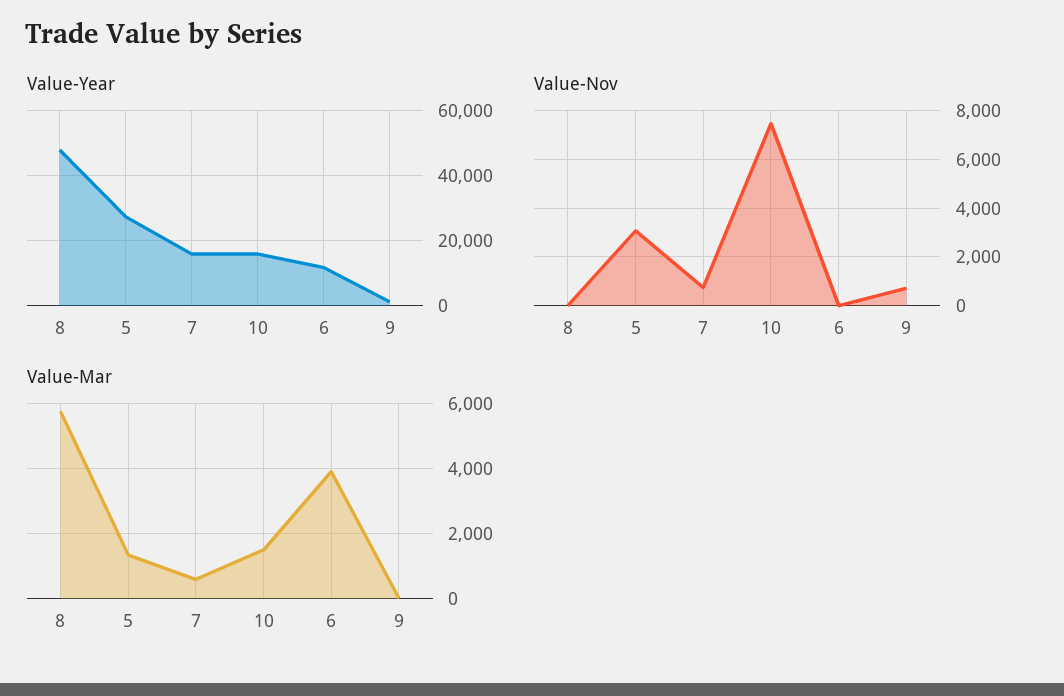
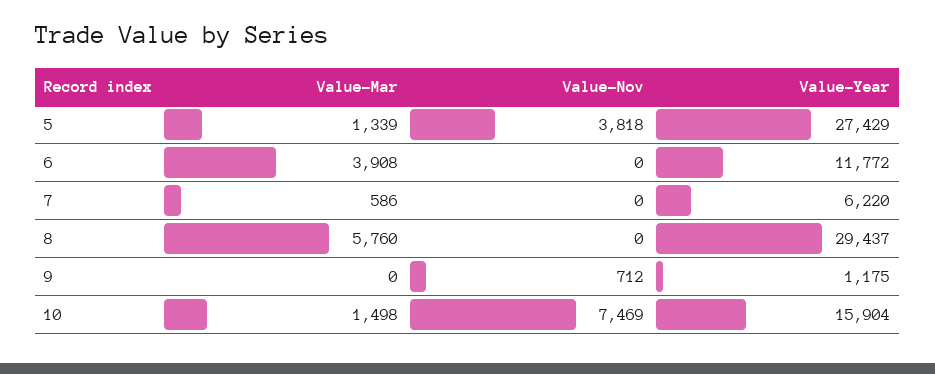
  {
    "Value-Year": {
-     "8": 48000,
+     "8": 29437,
      "5": 27429,
-     "7": 16000,
+     "7": 6220,
      "10": 15904,
      "6": 11772,
      "9": 1175
    },
    "Value-Nov": {
      "8": 0,
-     "5": 3000,
+     "5": 3818,
-     "7": 750,
+     "7": 0,
      "10": 7469,
      "6": 0,
      "9": 712
    },
    "Value-Mar": {
      "8": 5760,
      "5": 1339,
      "7": 586,
      "10": 1498,
      "6": 3908,
      "9": 0
    }
  }

